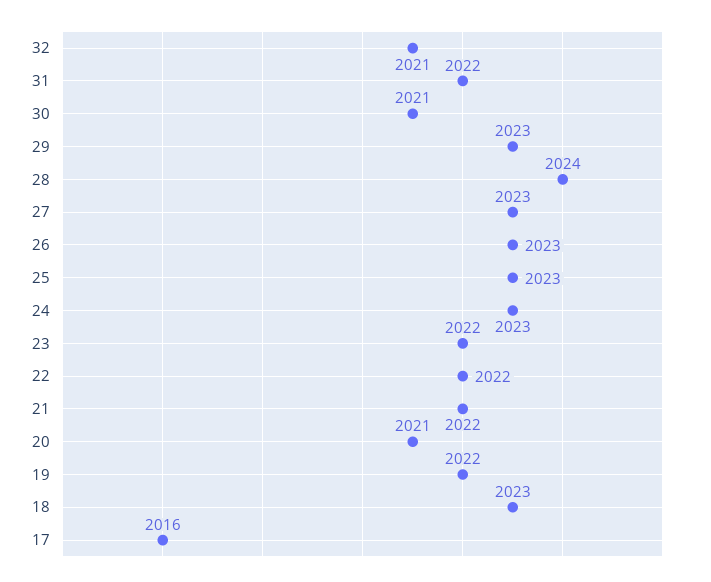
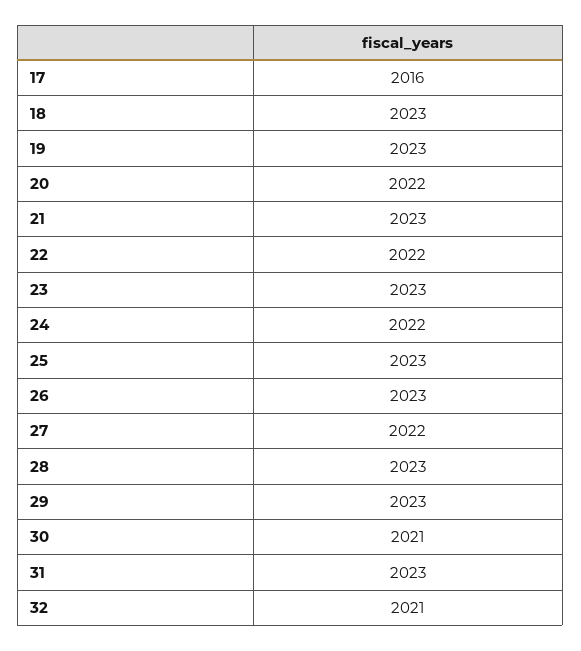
  {
    "32": 2021,
-   "31": 2022,
+   "31": 2023,
    "30": 2021,
    "29": 2023,
-   "28": 2024,
+   "28": 2023,
-   "27": 2023,
+   "27": 2022,
    "26": 2023,
    "25": 2023,
-   "24": 2023,
+   "24": 2022,
-   "23": 2022,
+   "23": 2023,
    "22": 2022,
-   "21": 2022,
+   "21": 2023,
-   "20": 2021,
+   "20": 2022,
-   "19": 2022,
+   "19": 2023,
    "18": 2023,
    "17": 2016
  }

